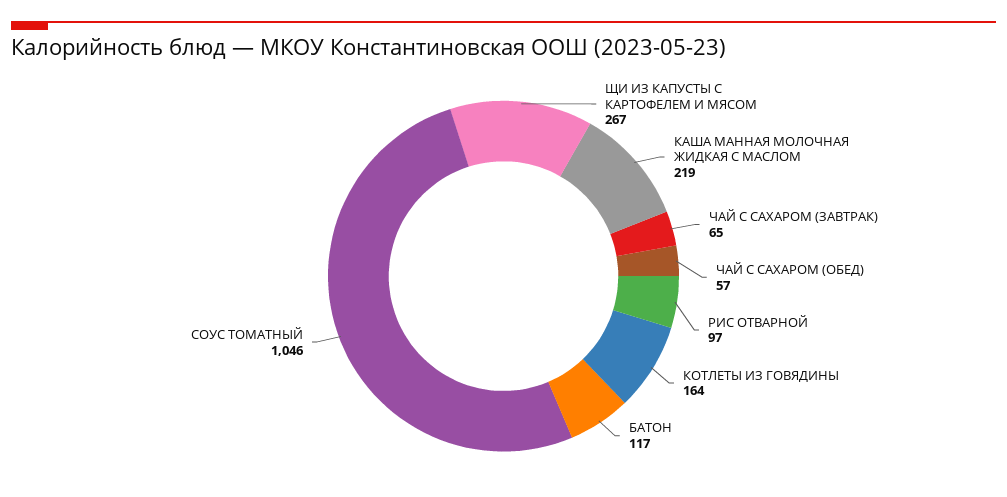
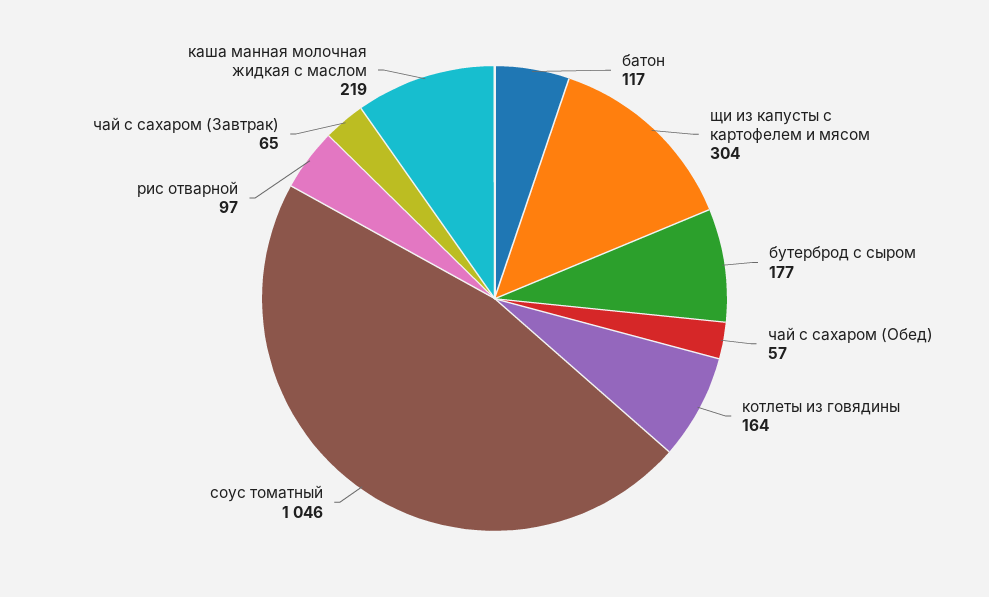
  {
-   "ЩИ ИЗ КАПУСТЫ С КАРТОФЕЛЕМ И МЯСОМ": 267,
+   "ЩИ ИЗ КАПУСТЫ С КАРТОФЕЛЕМ И МЯСОМ": 304,
    "КАША МАННАЯ МОЛОЧНАЯ ЖИДКАЯ С МАСЛОМ": 219,
    "ЧАЙ С САХАРОМ (ЗАВТРАК)": 65,
    "ЧАЙ С САХАРОМ (ОБЕД)": 57,
    "РИС ОТВАРНОЙ": 97,
    "КОТЛЕТЫ ИЗ ГОВЯДИНЫ": 164,
    "БАТОН": 117,
-   "СОУС ТОМАТНЫЙ": 1046
+   "СОУС ТОМАТНЫЙ": 1046,
+   "бутерброд с сыром": 177
  }

